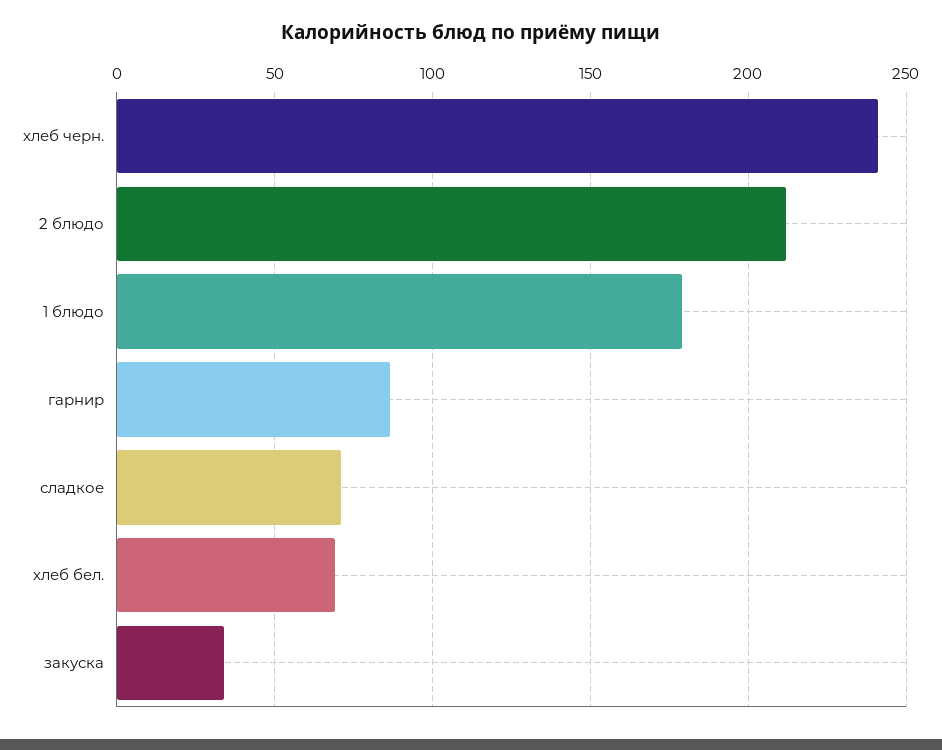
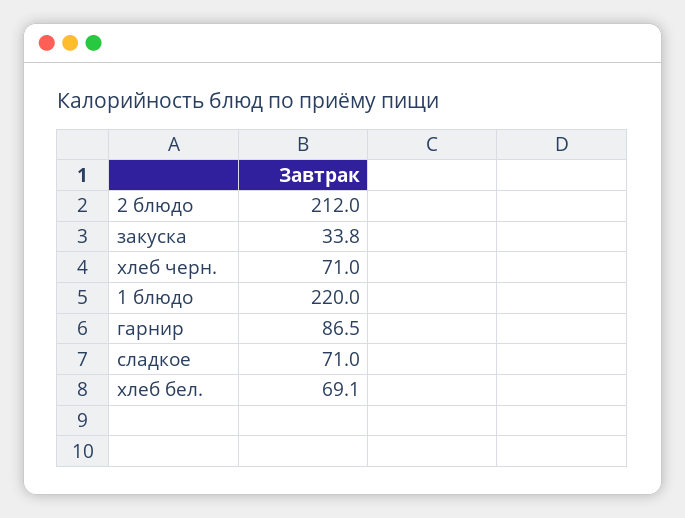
  {
-   "хлеб черн.": 240,
+   "хлеб черн.": 71,
    "2 блюдо": 212,
-   "1 блюдо": 180,
+   "1 блюдо": 220,
    "гарнир": 86.5,
    "сладкое": 71,
    "хлеб бел.": 69.1,
    "закуска": 33.8
  }

